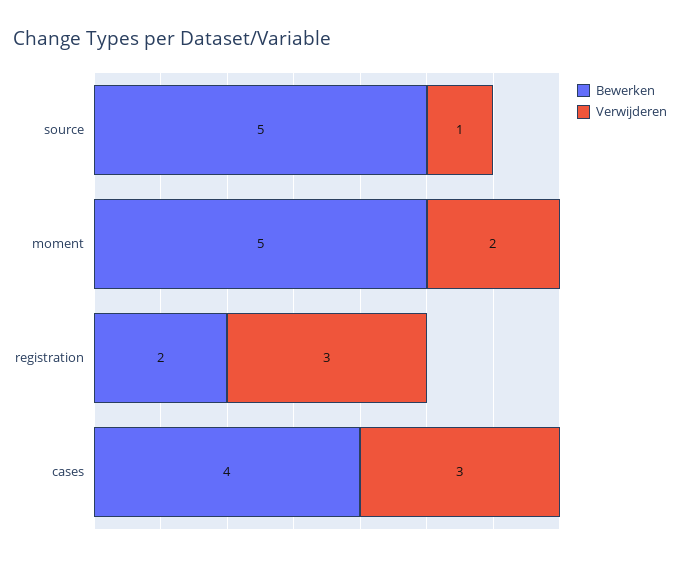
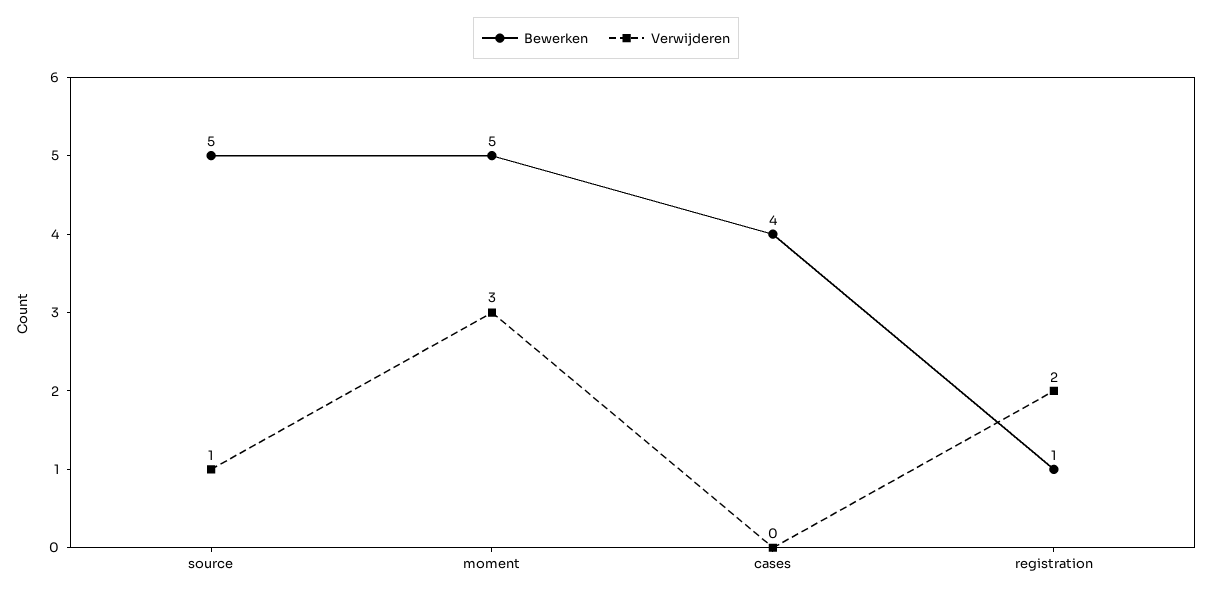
  {
    "Bewerken": {
      "source": 5,
      "moment": 5,
-     "registration": 2,
+     "registration": 1,
      "cases": 4
    },
    "Verwijderen": {
      "source": 1,
-     "moment": 2,
+     "moment": 3,
-     "registration": 3,
+     "registration": 2,
-     "cases": 3
+     "cases": 0
    }
  }

